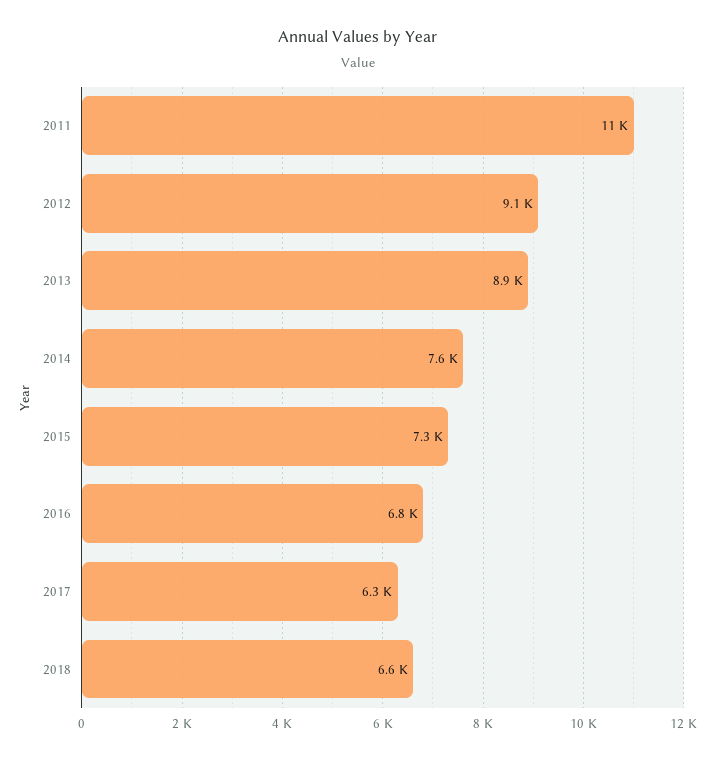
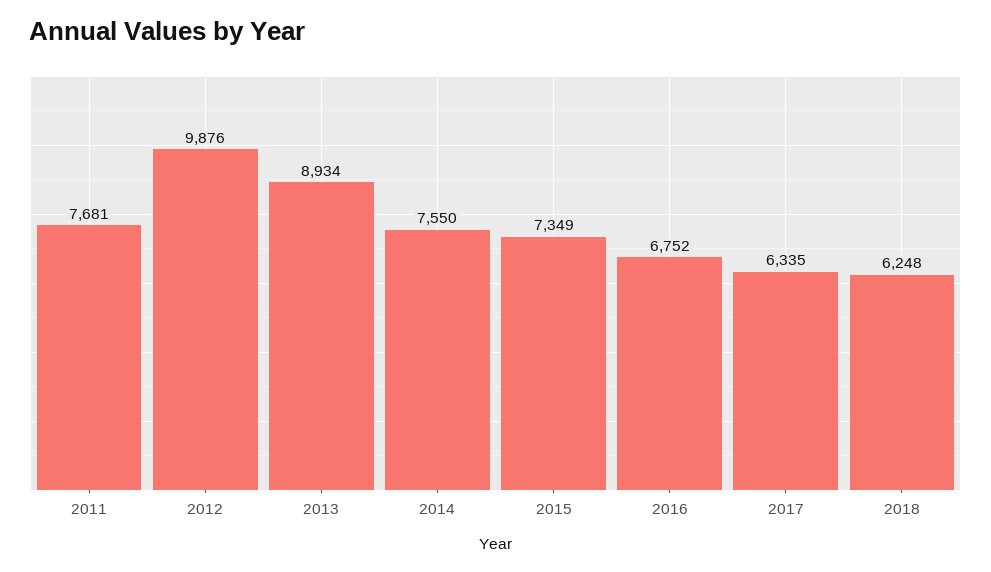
  {
-   "2011": 11000,
+   "2011": 7681,
-   "2012": 9100,
+   "2012": 9876,
    "2013": 8934,
    "2014": 7550,
    "2015": 7349,
    "2016": 6752,
    "2017": 6335,
-   "2018": 6600
+   "2018": 6248
  }

